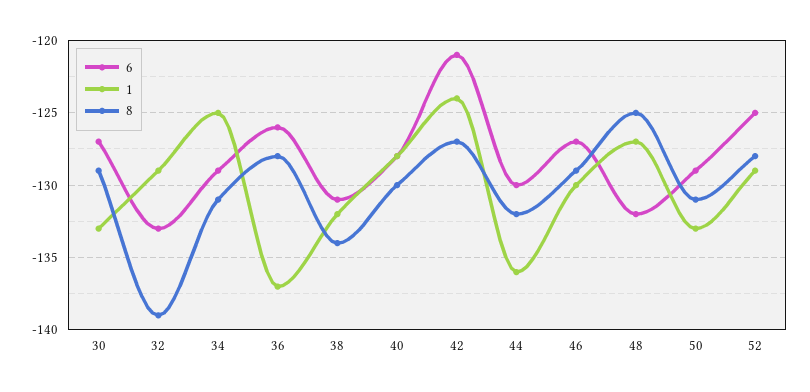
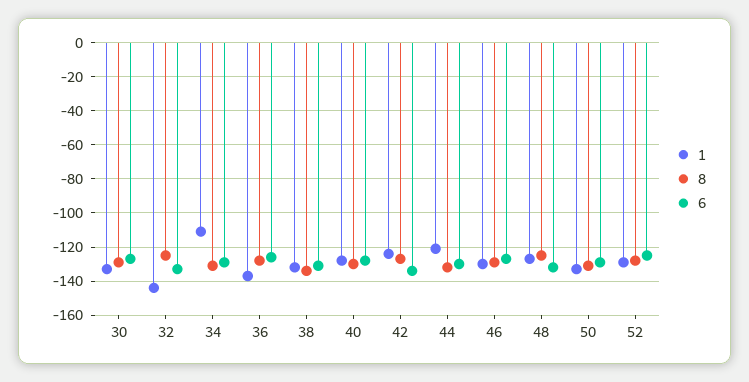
  {
    "6": {
      "30": -127,
      "32": -133,
      "34": -129,
      "36": -126,
      "38": -131,
      "40": -128,
-     "42": -121,
+     "42": -135,
      "44": -130,
      "46": -127,
      "48": -132,
      "50": -129,
      "52": -125
    },
    "1": {
      "30": -133,
-     "32": -129,
+     "32": -145,
-     "34": -125,
+     "34": -110,
      "36": -137,
      "38": -132,
      "40": -128,
      "42": -124,
-     "44": -136,
+     "44": -120,
      "46": -130,
      "48": -127,
      "50": -133,
      "52": -129
    },
    "8": {
      "30": -129,
-     "32": -139,
+     "32": -125,
      "34": -131,
      "36": -128,
      "38": -134,
      "40": -130,
      "42": -127,
      "44": -132,
      "46": -129,
      "48": -125,
      "50": -131,
      "52": -128
    }
  }

